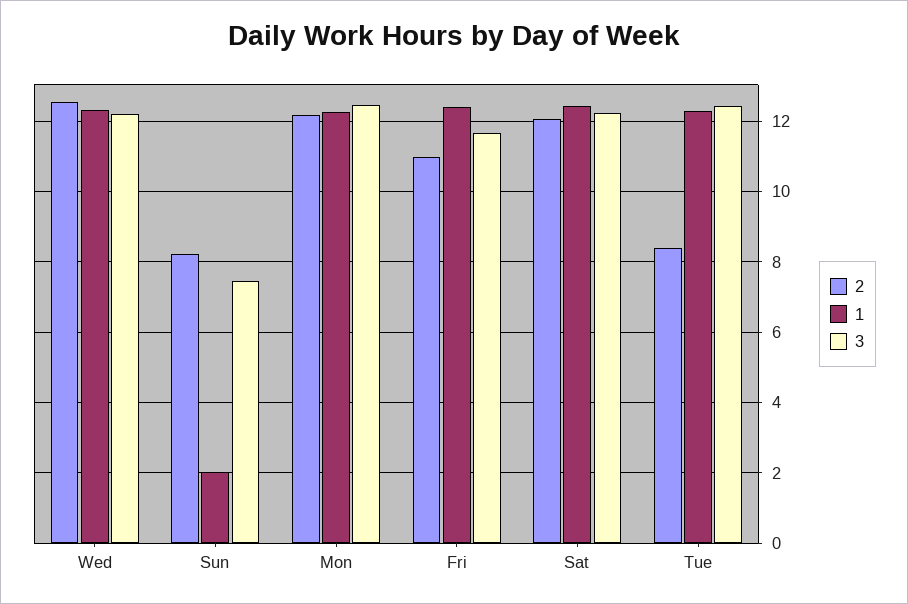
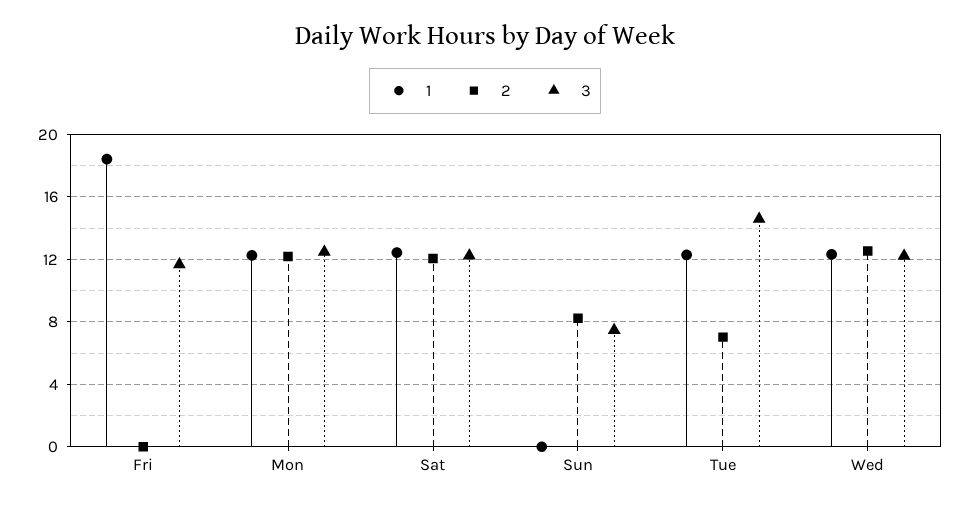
  {
    "2": {
      "Wed": 12.6,
      "Sun": 8.2,
      "Mon": 12.2,
-     "Fri": 11,
+     "Fri": 0,
      "Sat": 12,
-     "Tue": 8.4
+     "Tue": 7
    },
    "1": {
      "Wed": 12.4,
-     "Sun": 2,
+     "Sun": 0,
      "Mon": 12.2,
-     "Fri": 12.4,
+     "Fri": 18.5,
      "Sat": 12.4,
      "Tue": 12.2
    },
    "3": {
      "Wed": 12.2,
      "Sun": 7.4,
      "Mon": 12.4,
      "Fri": 11.6,
      "Sat": 12.2,
-     "Tue": 12.4
+     "Tue": 14.5
    }
  }

